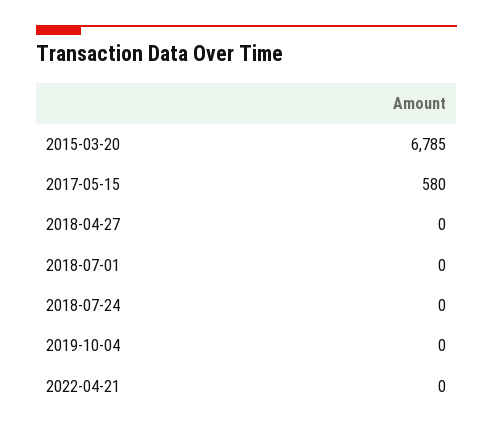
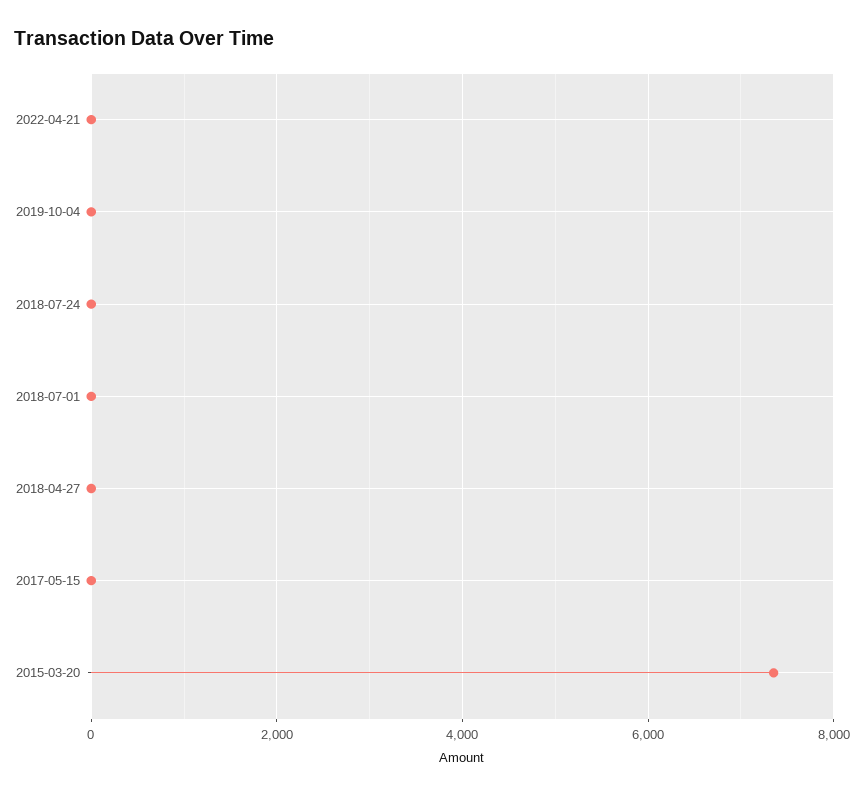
  {
-   "2015-03-20": 6785,
+   "2015-03-20": 7400,
-   "2017-05-15": 580,
+   "2017-05-15": 0,
    "2018-04-27": 0,
    "2018-07-01": 0,
    "2018-07-24": 0,
    "2019-10-04": 0,
    "2022-04-21": 0
  }

